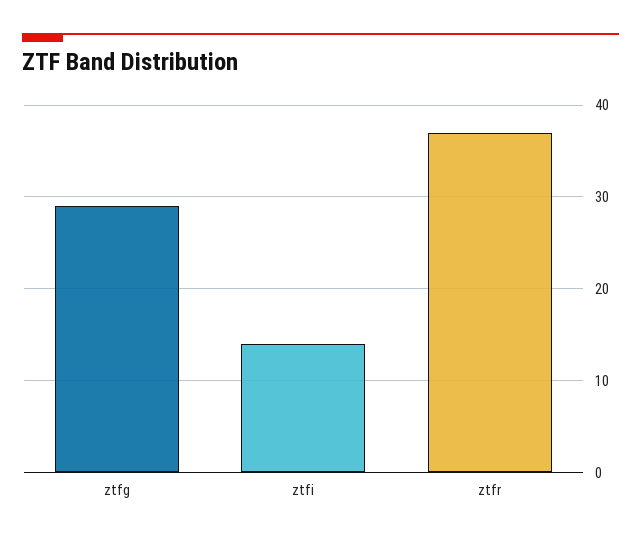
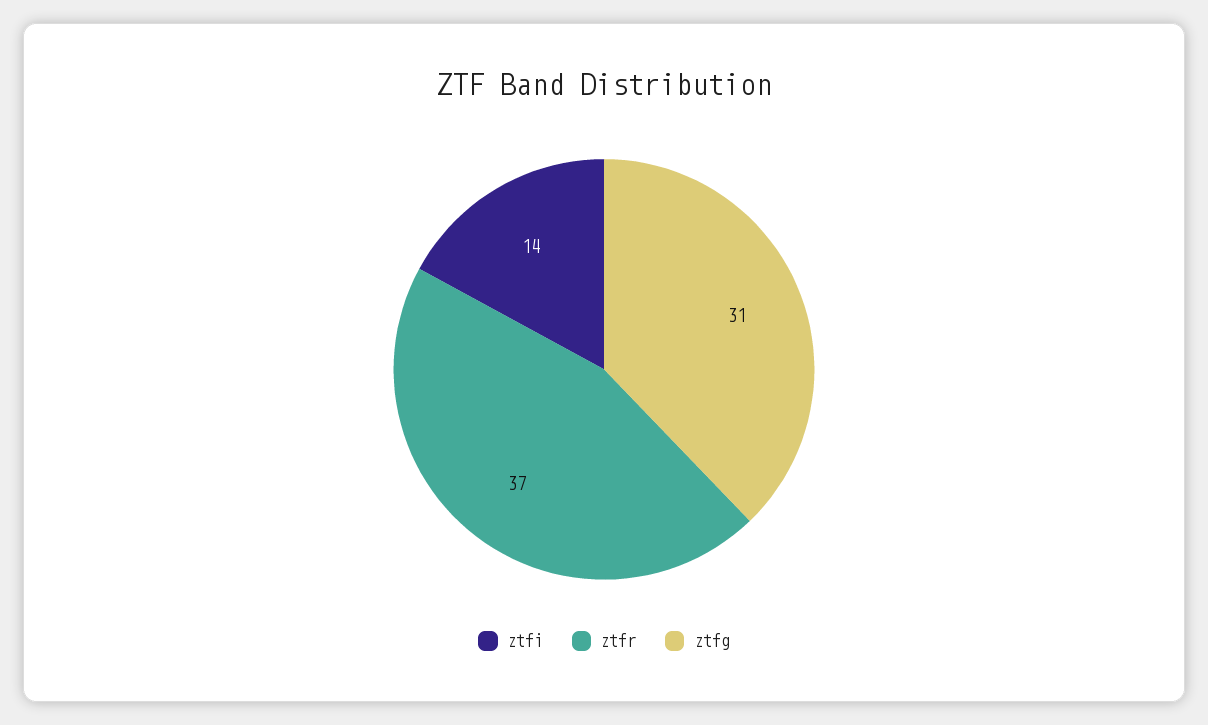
  {
-   "ztfg": 29,
+   "ztfg": 31,
    "ztfi": 14,
    "ztfr": 37
  }

